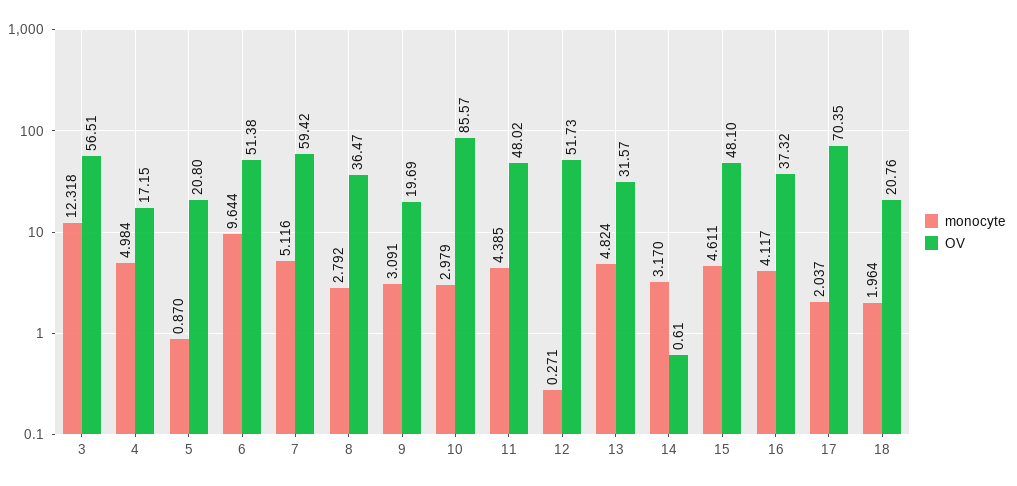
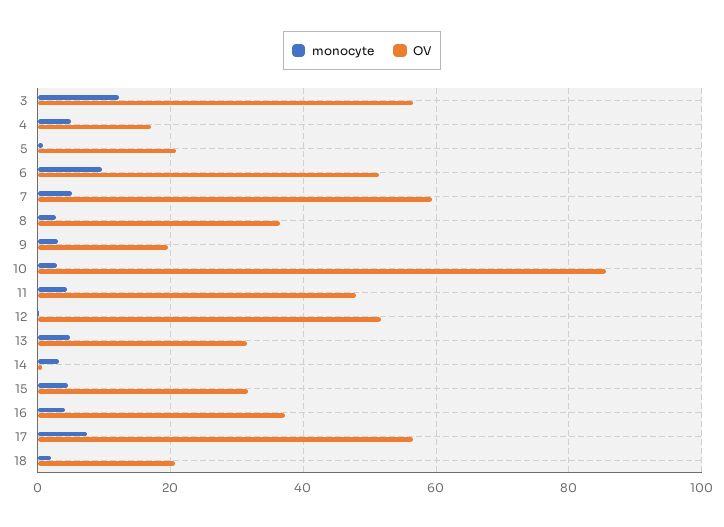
  {
    "monocyte": {
      "3": 12.318,
      "4": 4.984,
      "5": 0.87,
      "6": 9.644,
      "7": 5.116,
      "8": 2.792,
      "9": 3.091,
      "10": 2.979,
      "11": 4.385,
      "12": 0.271,
      "13": 4.824,
      "14": 3.17,
      "15": 4.611,
      "16": 4.117,
-     "17": 2.037,
+     "17": 8,
      "18": 1.964
    },
    "OV": {
      "3": 56.51,
      "4": 17.15,
      "5": 20.8,
      "6": 51.38,
      "7": 59.42,
      "8": 36.47,
      "9": 19.69,
      "10": 85.57,
      "11": 48.02,
      "12": 51.73,
      "13": 31.57,
      "14": 0.61,
-     "15": 48.1,
+     "15": 32,
      "16": 37.32,
-     "17": 70.35,
+     "17": 56,
      "18": 20.76
    }
  }

